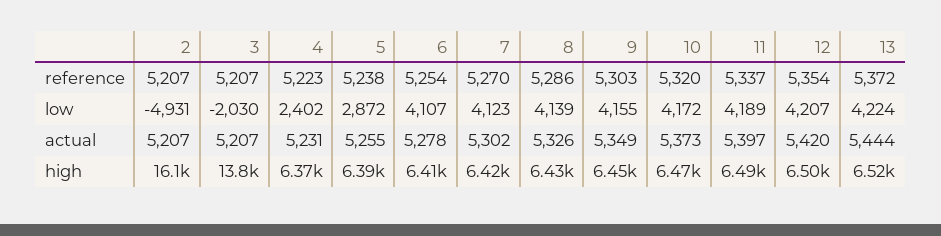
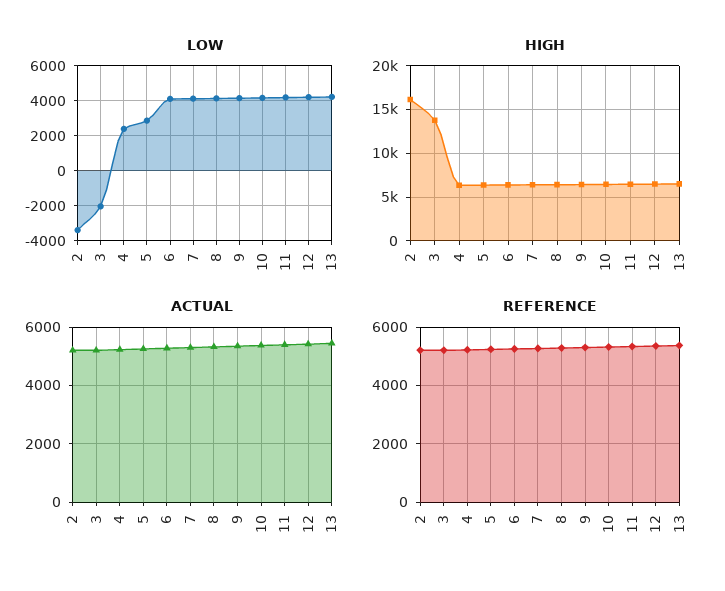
  {
    "reference": {
      "2": 5207,
      "3": 5207,
      "4": 5223,
      "5": 5238,
      "6": 5254,
      "7": 5270,
      "8": 5286,
      "9": 5303,
      "10": 5320,
      "11": 5337,
      "12": 5354,
      "13": 5372
    },
    "low": {
-     "2": -4931,
+     "2": -3500,
      "3": -2030,
      "4": 2402,
      "5": 2872,
      "6": 4107,
      "7": 4123,
      "8": 4139,
      "9": 4155,
      "10": 4172,
      "11": 4189,
      "12": 4207,
      "13": 4224
    },
    "actual": {
      "2": 5207,
      "3": 5207,
      "4": 5231,
      "5": 5255,
      "6": 5278,
      "7": 5302,
      "8": 5326,
      "9": 5349,
      "10": 5373,
      "11": 5397,
      "12": 5420,
      "13": 5444
    },
    "high": {
      "2": 16100,
      "3": 13800,
      "4": 6370,
      "5": 6390,
      "6": 6410,
      "7": 6420,
      "8": 6430,
      "9": 6450,
      "10": 6470,
      "11": 6490,
      "12": 6500,
      "13": 6520
    }
  }

